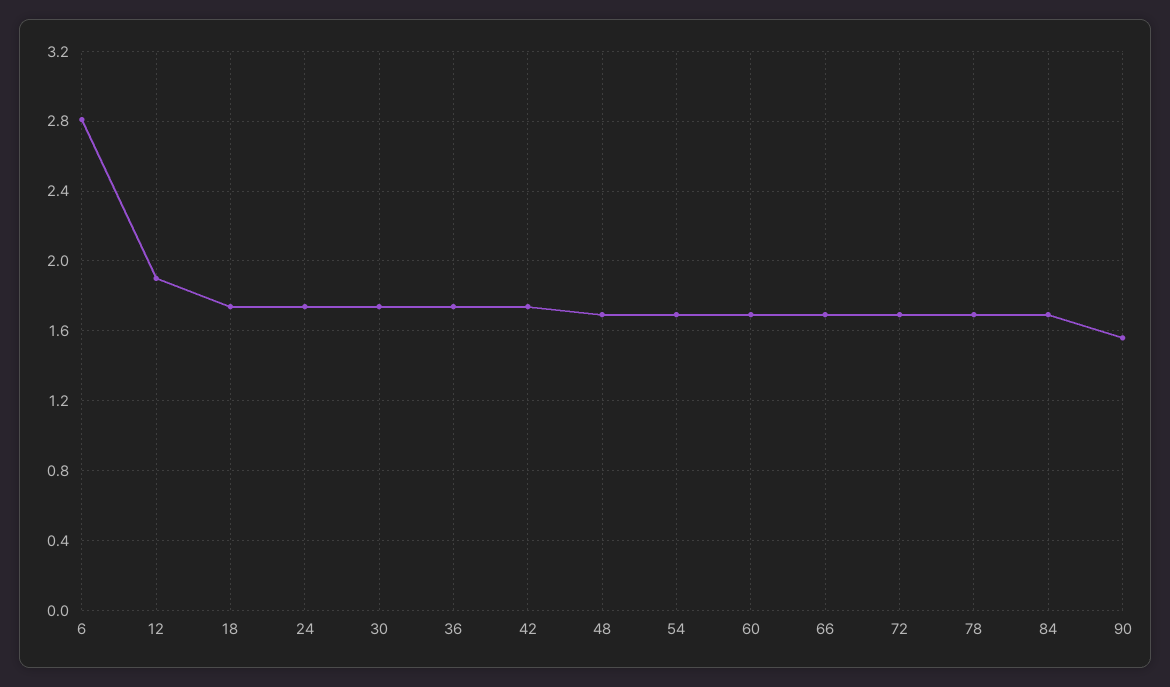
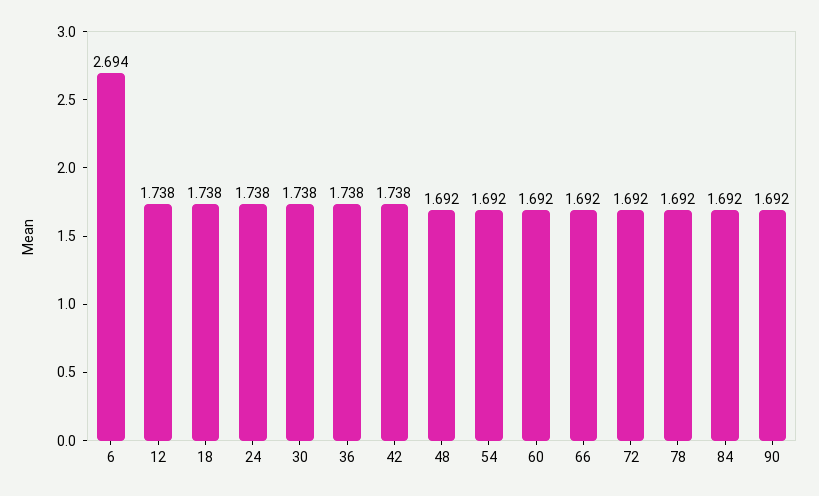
  {
-   "6": 2.8,
+   "6": 2.694,
-   "12": 1.9,
+   "12": 1.738,
    "18": 1.738,
    "24": 1.738,
    "30": 1.738,
    "36": 1.738,
    "42": 1.738,
    "48": 1.692,
    "54": 1.692,
    "60": 1.692,
    "66": 1.692,
    "72": 1.692,
    "78": 1.692,
    "84": 1.692,
-   "90": 1.55
+   "90": 1.692
  }

